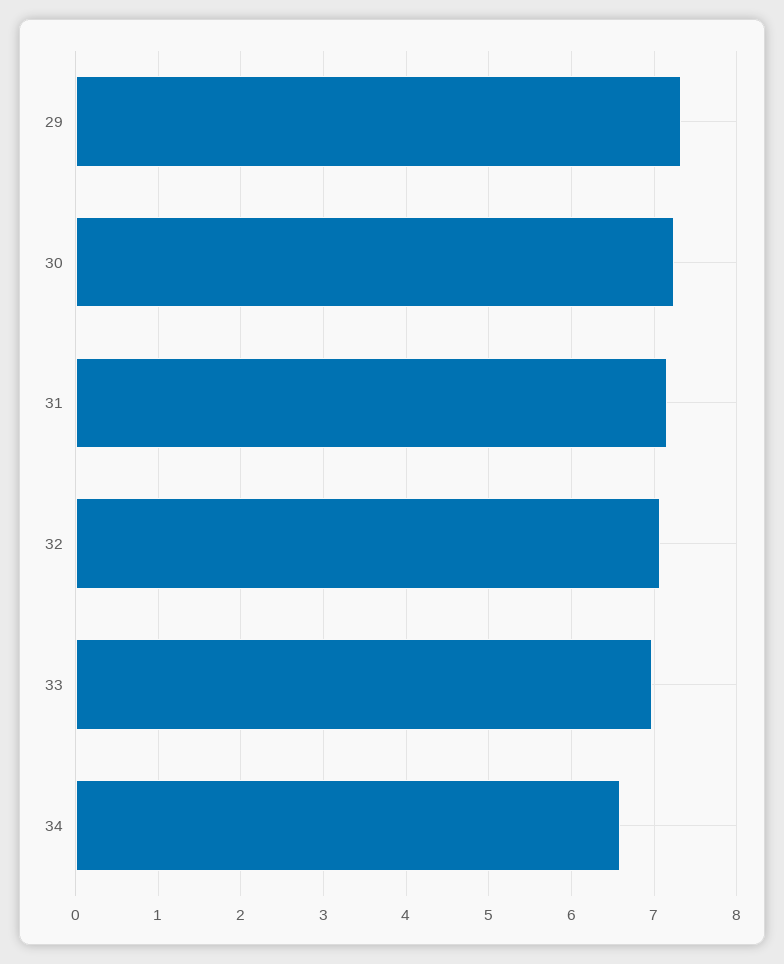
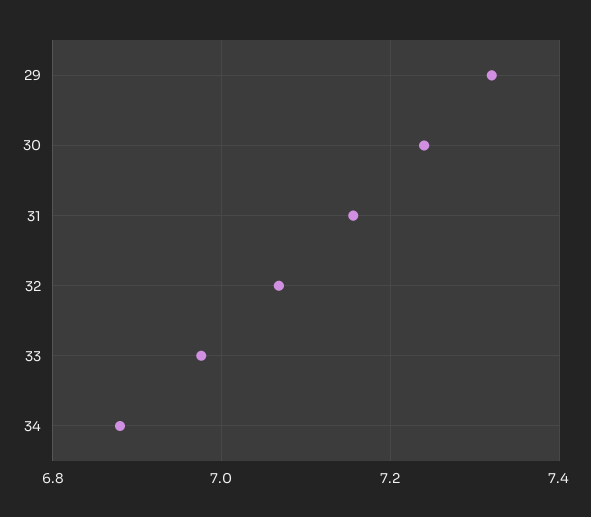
  {
    "29": 7.32,
    "30": 7.24,
    "31": 7.16,
    "32": 7.06,
    "33": 6.98,
-   "34": 6.6
+   "34": 6.88
  }

